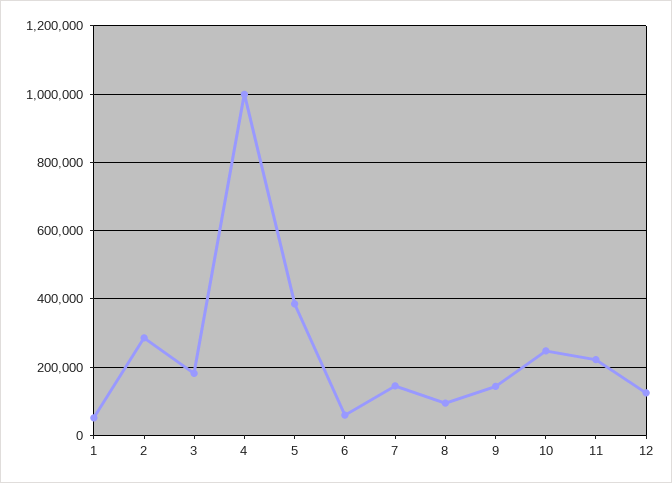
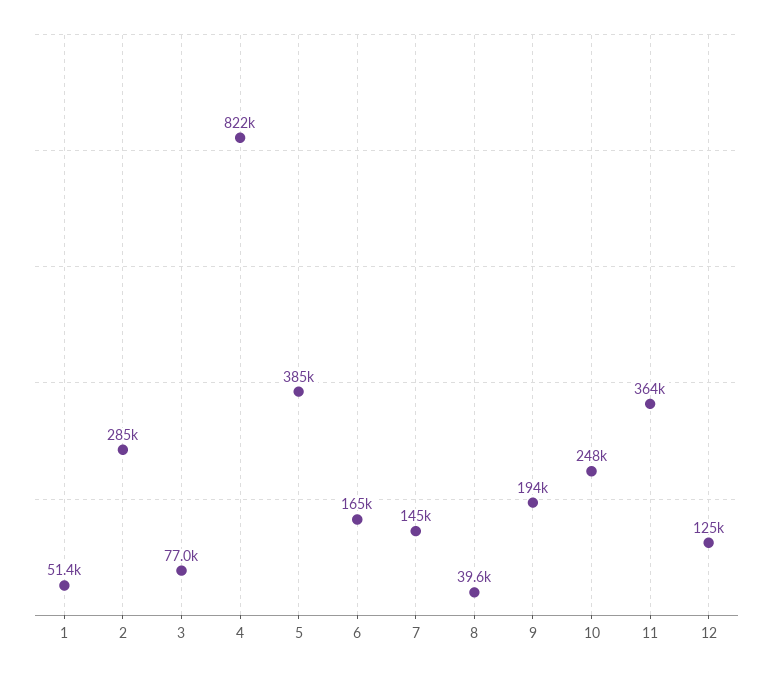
  {
    "1": 51400,
    "2": 285000,
-   "3": 180000,
+   "3": 77000,
-   "4": 1000000,
+   "4": 822000,
    "5": 385000,
-   "6": 60000,
+   "6": 165000,
    "7": 145000,
-   "8": 100000,
+   "8": 39600,
-   "9": 140000,
+   "9": 194000,
    "10": 248000,
-   "11": 220000,
+   "11": 364000,
    "12": 125000
  }

